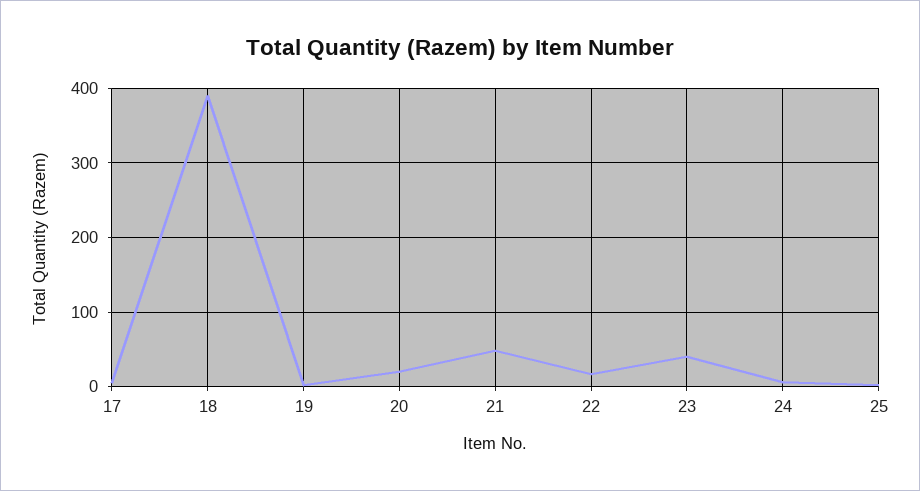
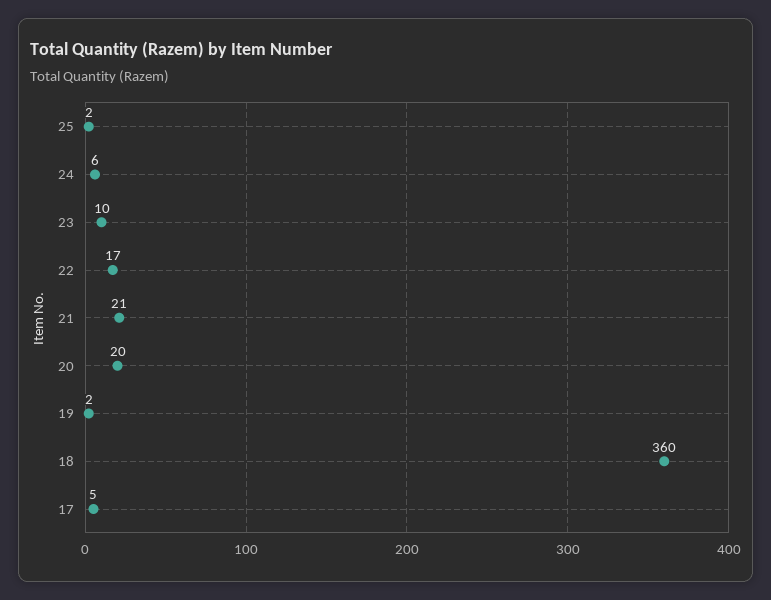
  {
    "17": 5,
-   "18": 390,
+   "18": 360,
    "19": 2,
    "20": 20,
-   "21": 50,
+   "21": 21,
    "22": 17,
-   "23": 40,
+   "23": 10,
    "24": 6,
    "25": 2
  }

